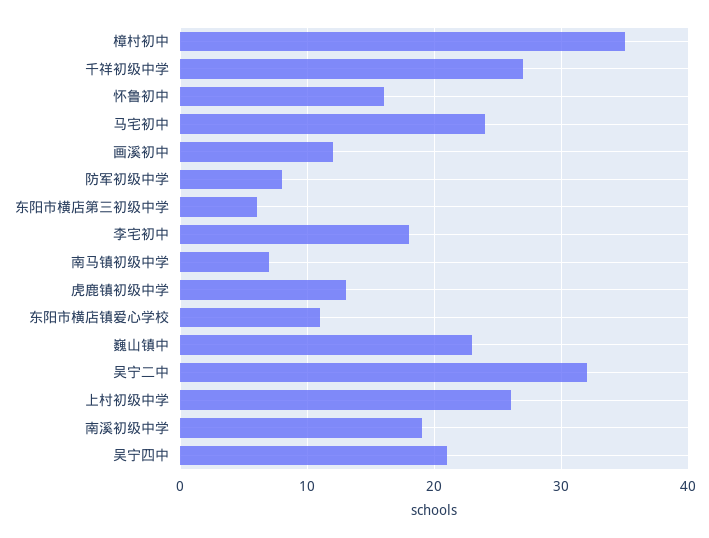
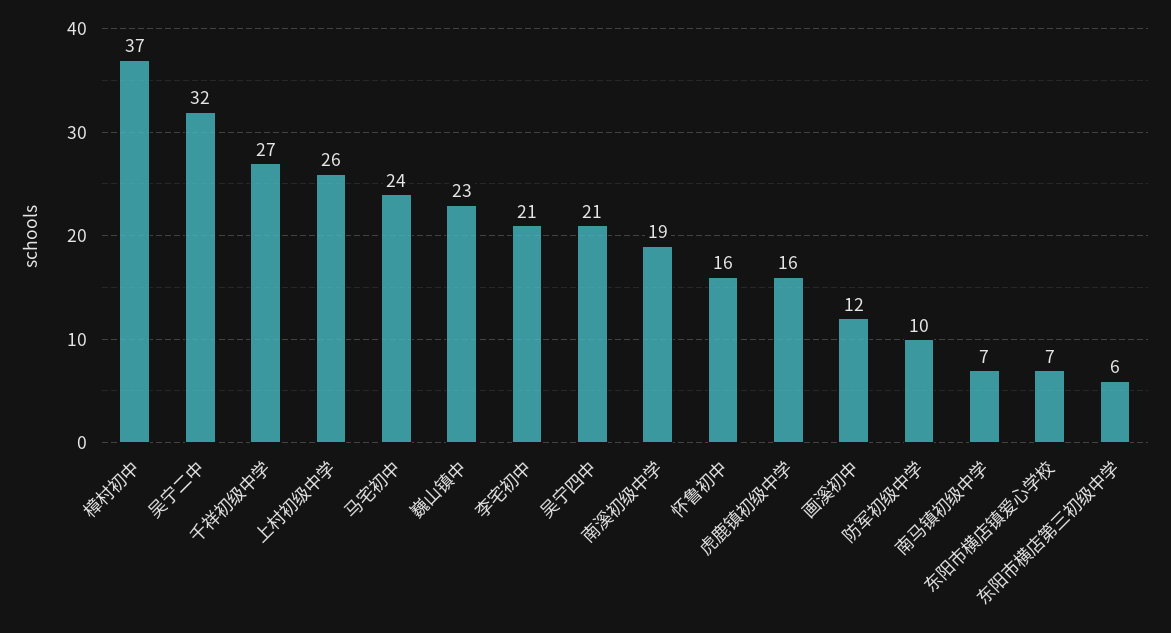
  {
-   "樟村初中": 35,
+   "樟村初中": 37,
    "千祥初级中学": 27,
    "怀鲁初中": 16,
    "马宅初中": 24,
    "画溪初中": 12,
-   "防军初级中学": 8,
+   "防军初级中学": 10,
    "东阳市横店第三初级中学": 6,
-   "李宅初中": 18,
+   "李宅初中": 21,
    "南马镇初级中学": 7,
-   "虎鹿镇初级中学": 13,
+   "虎鹿镇初级中学": 16,
-   "东阳市横店镇爱心学校": 11,
+   "东阳市横店镇爱心学校": 7,
    "巍山镇中": 23,
    "吴宁二中": 32,
    "上村初级中学": 26,
    "南溪初级中学": 19,
    "吴宁四中": 21
  }

